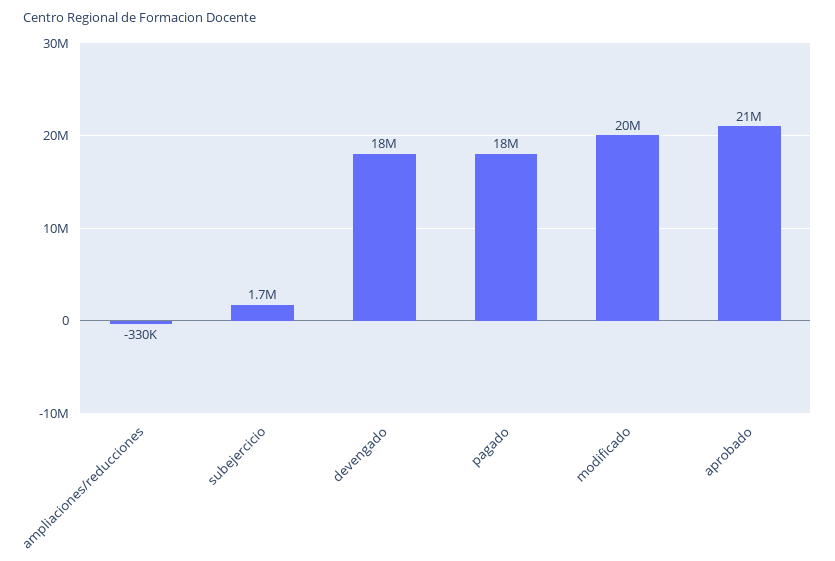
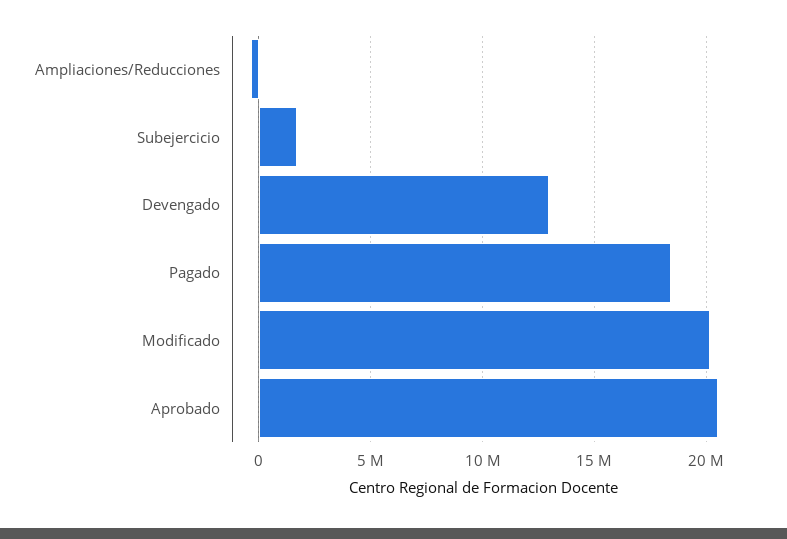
  {
    "ampliaciones/reducciones": -330000,
    "subejercicio": 1700000,
-   "devengado": 18000000,
+   "devengado": 13000000,
    "pagado": 18000000,
    "modificado": 20000000,
    "aprobado": 21000000
  }

